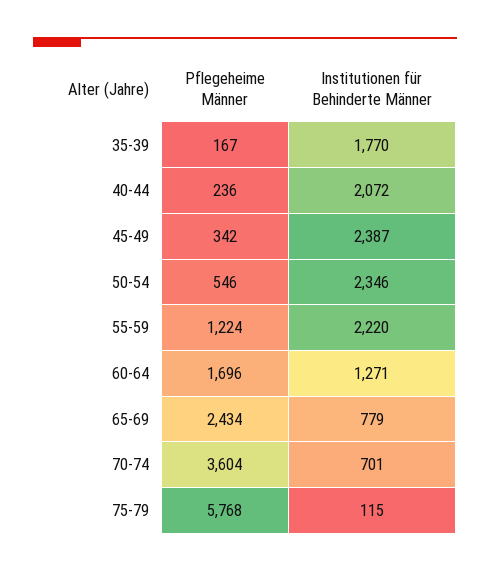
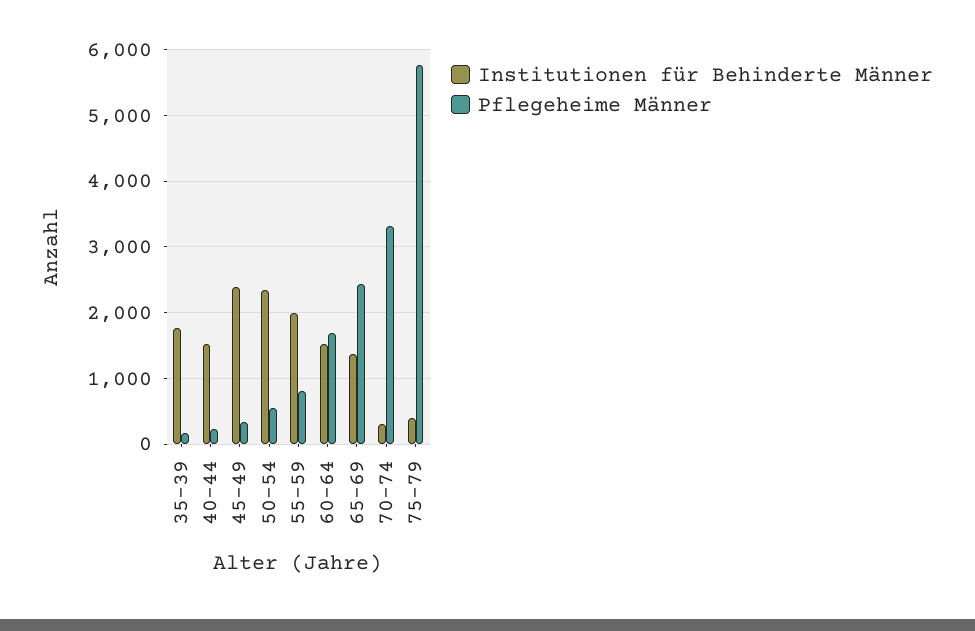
  {
    "Pflegeheime Männer": {
      "35-39": 167,
      "40-44": 236,
      "45-49": 342,
      "50-54": 546,
-     "55-59": 1224,
+     "55-59": 800,
      "60-64": 1696,
      "65-69": 2434,
-     "70-74": 3604,
+     "70-74": 3300,
      "75-79": 5768
    },
    "Institutionen für Behinderte Männer": {
      "35-39": 1770,
-     "40-44": 2072,
+     "40-44": 1500,
      "45-49": 2387,
      "50-54": 2346,
-     "55-59": 2220,
+     "55-59": 2000,
-     "60-64": 1271,
+     "60-64": 1500,
-     "65-69": 779,
+     "65-69": 1400,
-     "70-74": 701,
+     "70-74": 300,
-     "75-79": 115
+     "75-79": 400
    }
  }

